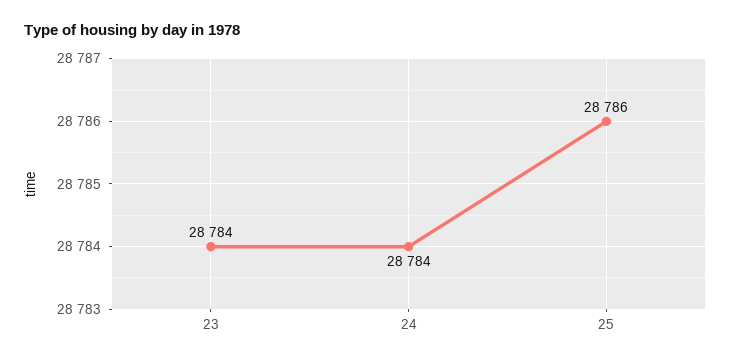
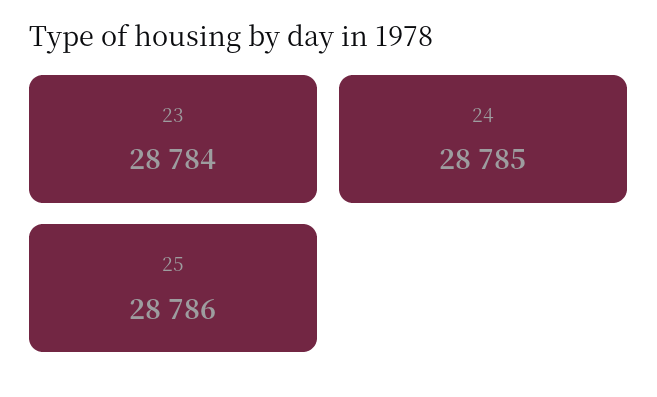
  {
    "23": 28784,
-   "24": 28784,
+   "24": 28785,
    "25": 28786
  }

